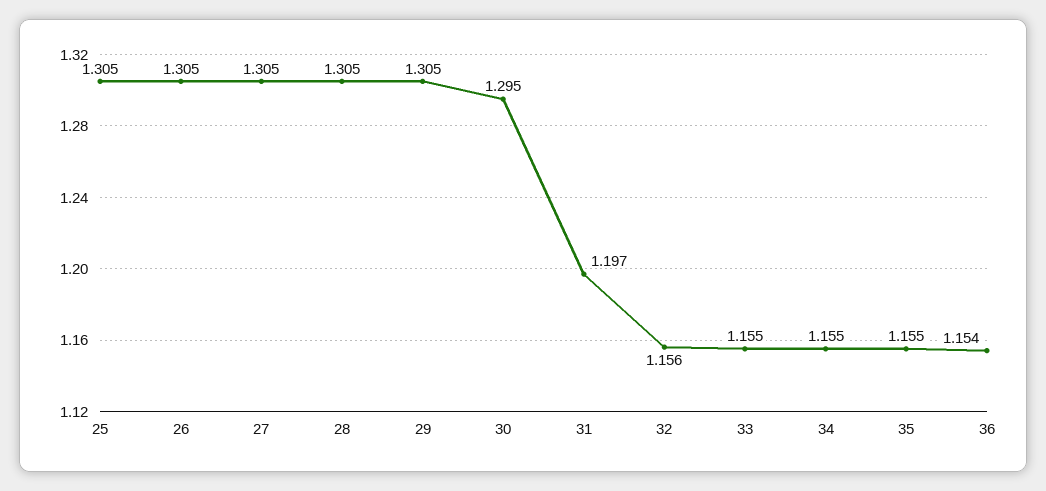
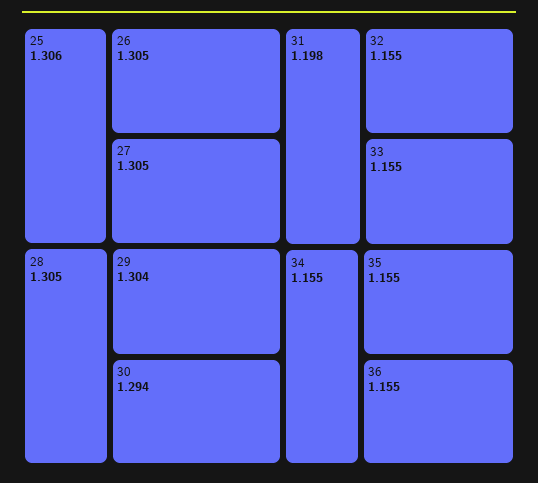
  {
-   "25": 1.305,
+   "25": 1.306,
    "26": 1.305,
    "27": 1.305,
    "28": 1.305,
-   "29": 1.305,
+   "29": 1.304,
-   "30": 1.295,
+   "30": 1.294,
-   "31": 1.197,
+   "31": 1.198,
-   "32": 1.156,
+   "32": 1.155,
    "33": 1.155,
    "34": 1.155,
    "35": 1.155,
-   "36": 1.154
+   "36": 1.155
  }

